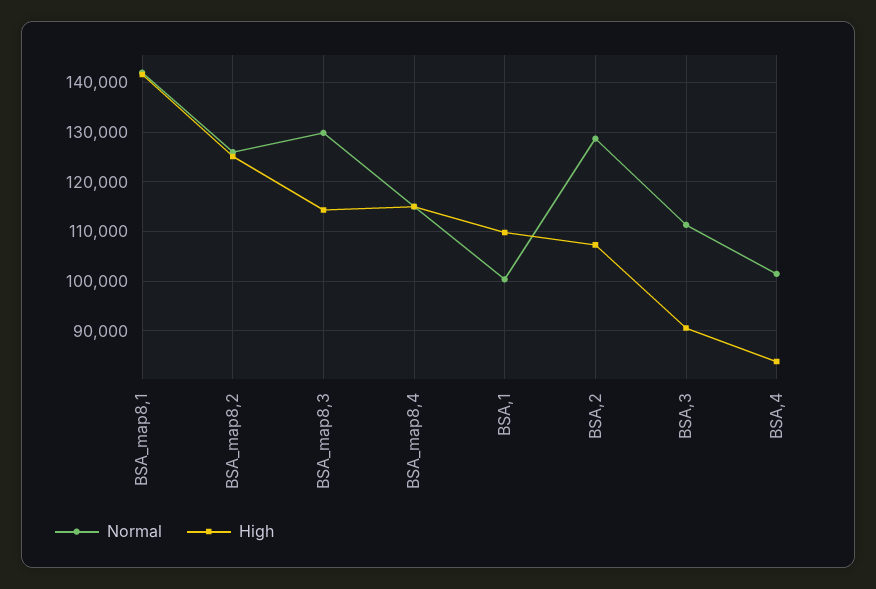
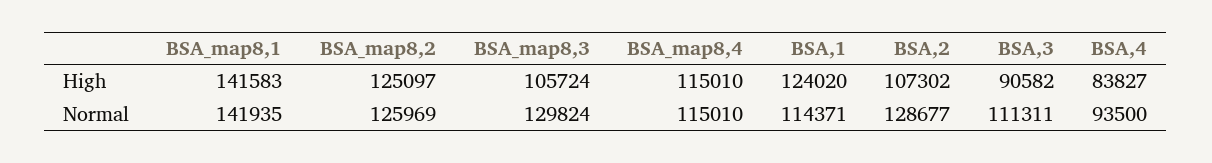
  {
    "Normal": {
      "BSA_map8,1": 141935,
      "BSA_map8,2": 125969,
      "BSA_map8,3": 129824,
      "BSA_map8,4": 115010,
-     "BSA,1": 100000,
+     "BSA,1": 114371,
      "BSA,2": 128677,
      "BSA,3": 111311,
-     "BSA,4": 102000
+     "BSA,4": 93500
    },
    "High": {
      "BSA_map8,1": 141583,
      "BSA_map8,2": 125097,
-     "BSA_map8,3": 114000,
+     "BSA_map8,3": 105724,
      "BSA_map8,4": 115010,
-     "BSA,1": 110000,
+     "BSA,1": 124020,
      "BSA,2": 107302,
      "BSA,3": 90582,
      "BSA,4": 83827
    }
  }

